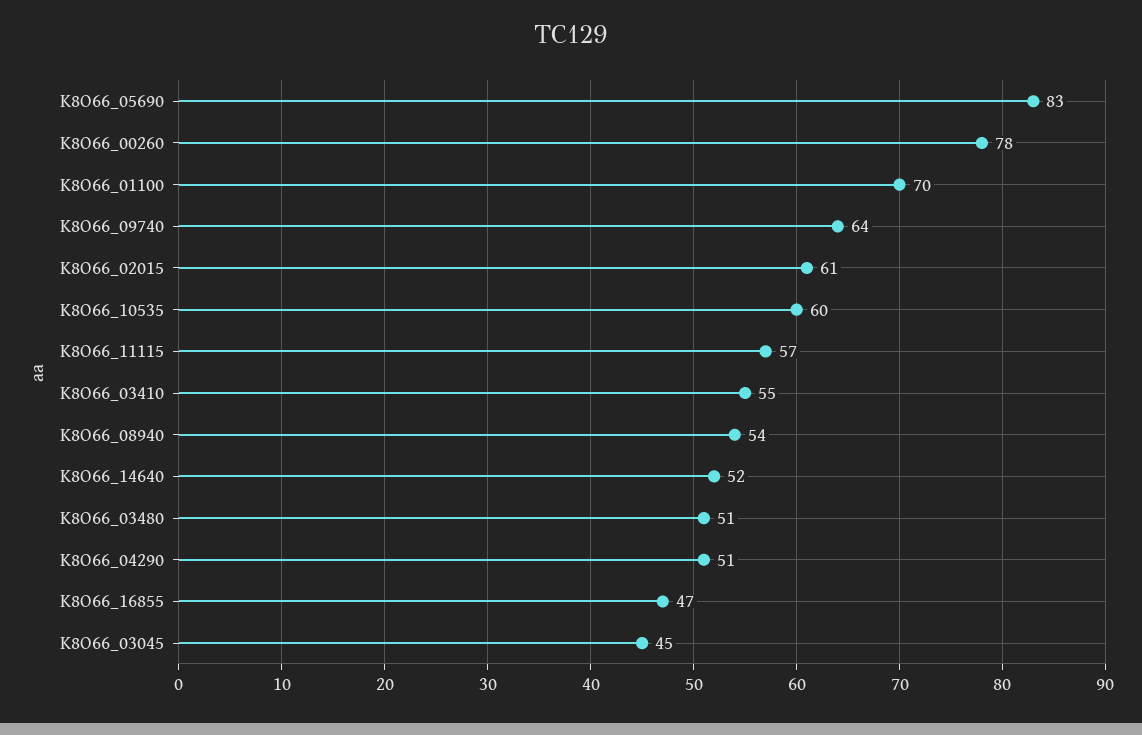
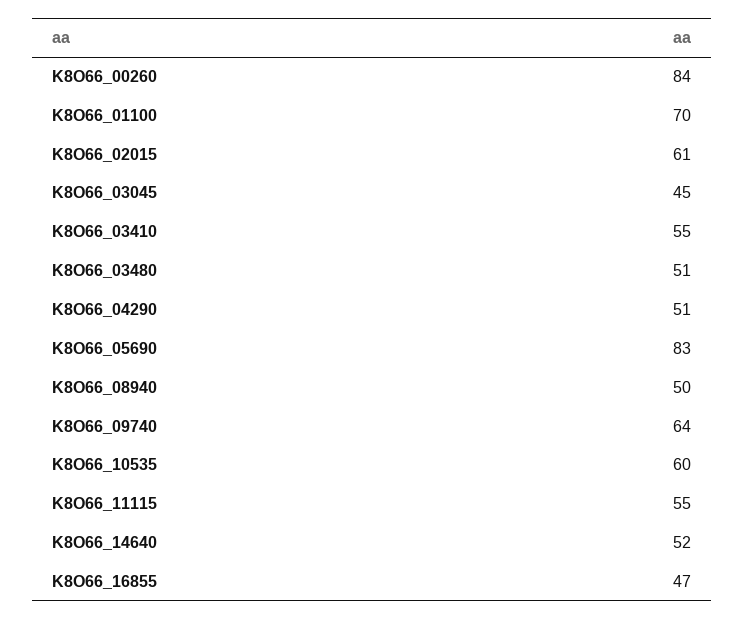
  {
    "K8O66_05690": 83,
-   "K8O66_00260": 78,
+   "K8O66_00260": 84,
    "K8O66_01100": 70,
    "K8O66_09740": 64,
    "K8O66_02015": 61,
    "K8O66_10535": 60,
-   "K8O66_11115": 57,
+   "K8O66_11115": 55,
    "K8O66_03410": 55,
-   "K8O66_08940": 54,
+   "K8O66_08940": 50,
    "K8O66_14640": 52,
    "K8O66_03480": 51,
    "K8O66_04290": 51,
    "K8O66_16855": 47,
    "K8O66_03045": 45
  }

